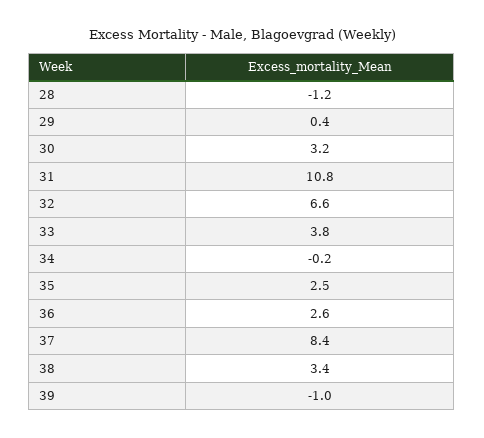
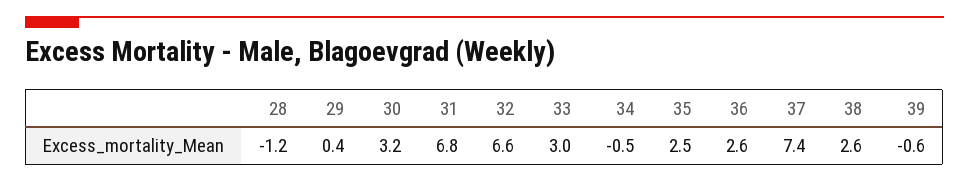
  {
    "28": -1.2,
    "29": 0.4,
    "30": 3.2,
-   "31": 10.8,
+   "31": 6.8,
    "32": 6.6,
-   "33": 3.8,
+   "33": 3,
-   "34": -0.2,
+   "34": -0.5,
    "35": 2.5,
    "36": 2.6,
-   "37": 8.4,
+   "37": 7.4,
-   "38": 3.4,
+   "38": 2.6,
-   "39": -1
+   "39": -0.6
  }

